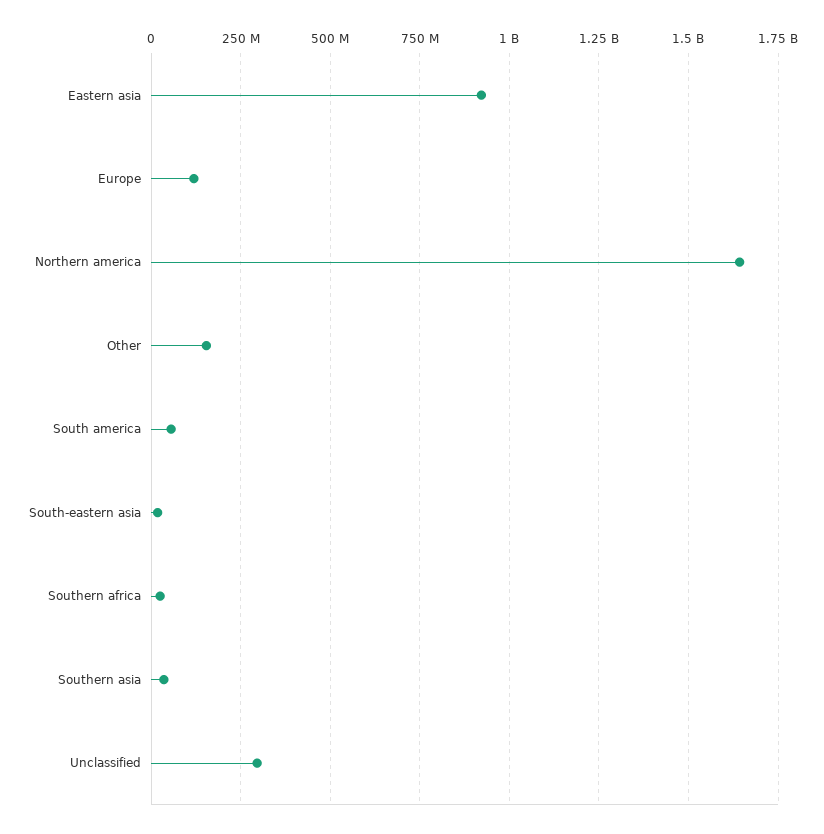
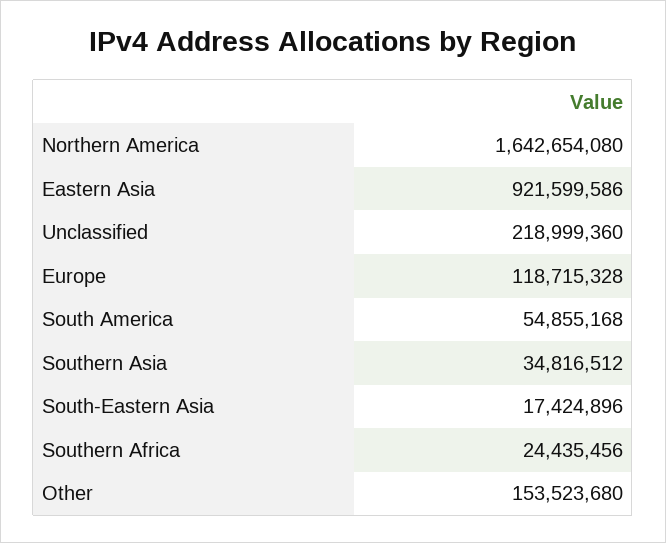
  {
    "Eastern asia": 921599586,
    "Europe": 118715328,
    "Northern america": 1642654080,
    "Other": 153523680,
    "South america": 54855168,
    "South-eastern asia": 17424896,
    "Southern africa": 24435456,
    "Southern asia": 34816512,
-   "Unclassified": 300000000
+   "Unclassified": 218999360
  }

